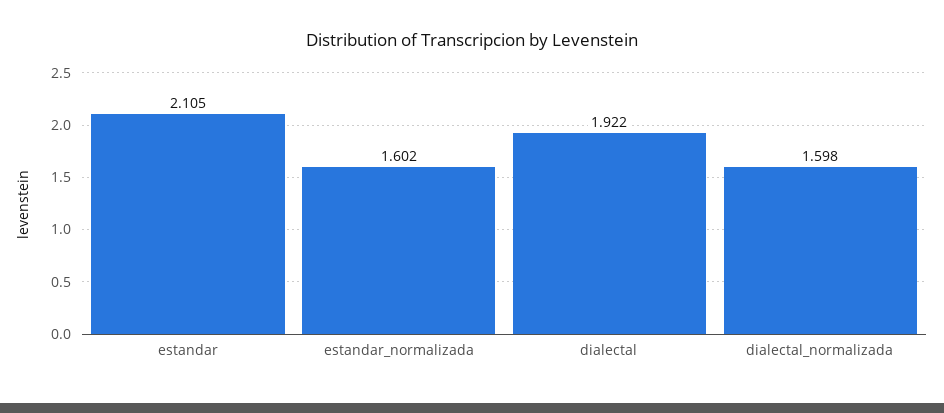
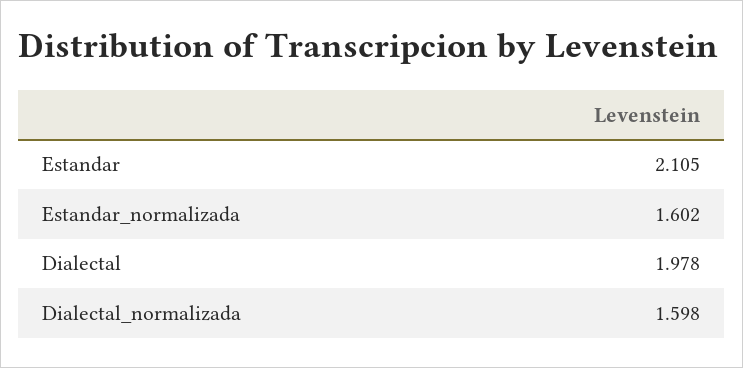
  {
    "estandar": 2.105,
    "estandar_normalizada": 1.602,
-   "dialectal": 1.922,
+   "dialectal": 1.978,
    "dialectal_normalizada": 1.598
  }

